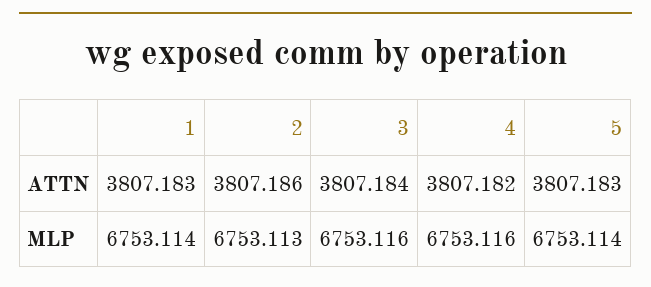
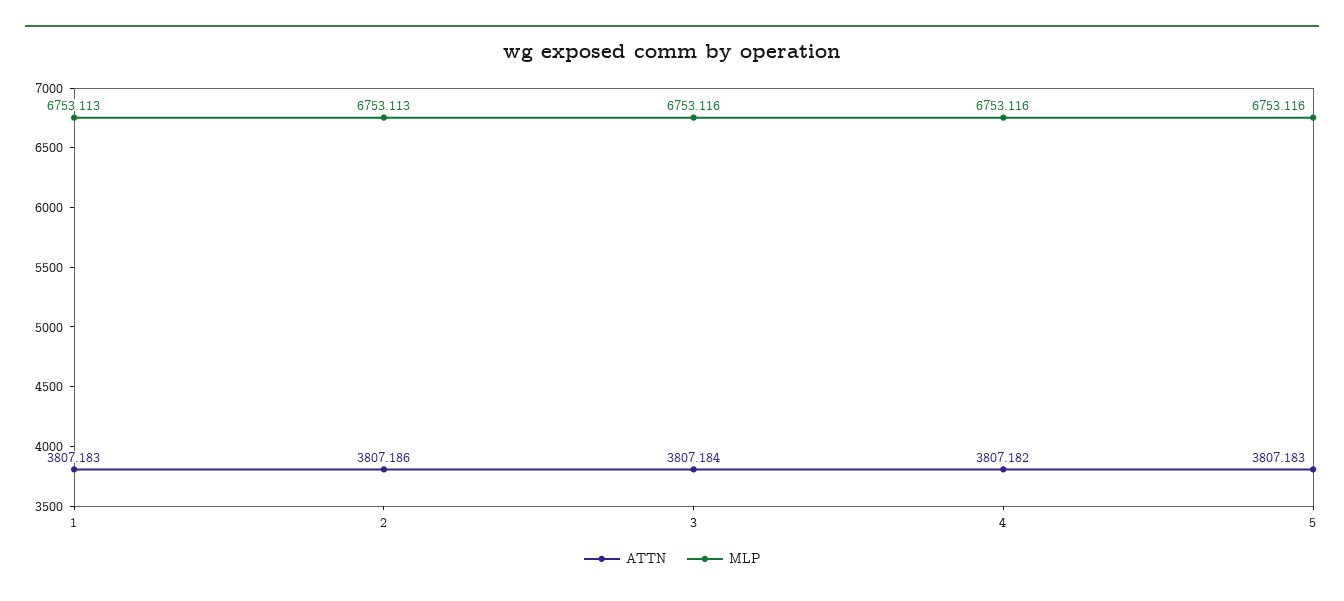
  {
    "ATTN": {
      "1": 3807.183,
      "2": 3807.186,
      "3": 3807.184,
      "4": 3807.182,
      "5": 3807.183
    },
    "MLP": {
-     "1": 6753.114,
+     "1": 6753.113,
      "2": 6753.113,
      "3": 6753.116,
      "4": 6753.116,
-     "5": 6753.114
+     "5": 6753.116
    }
  }

